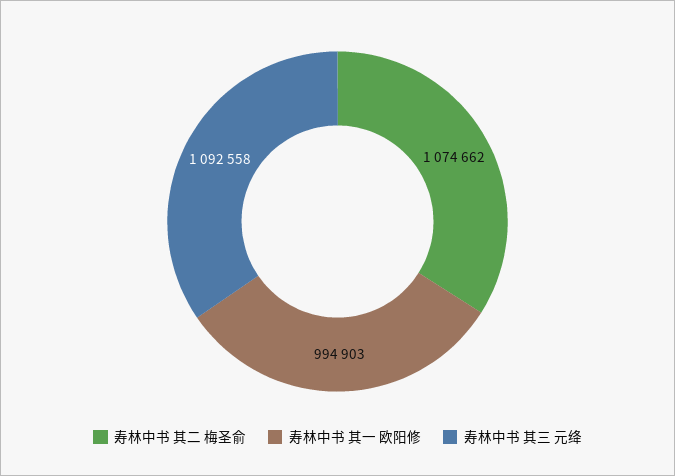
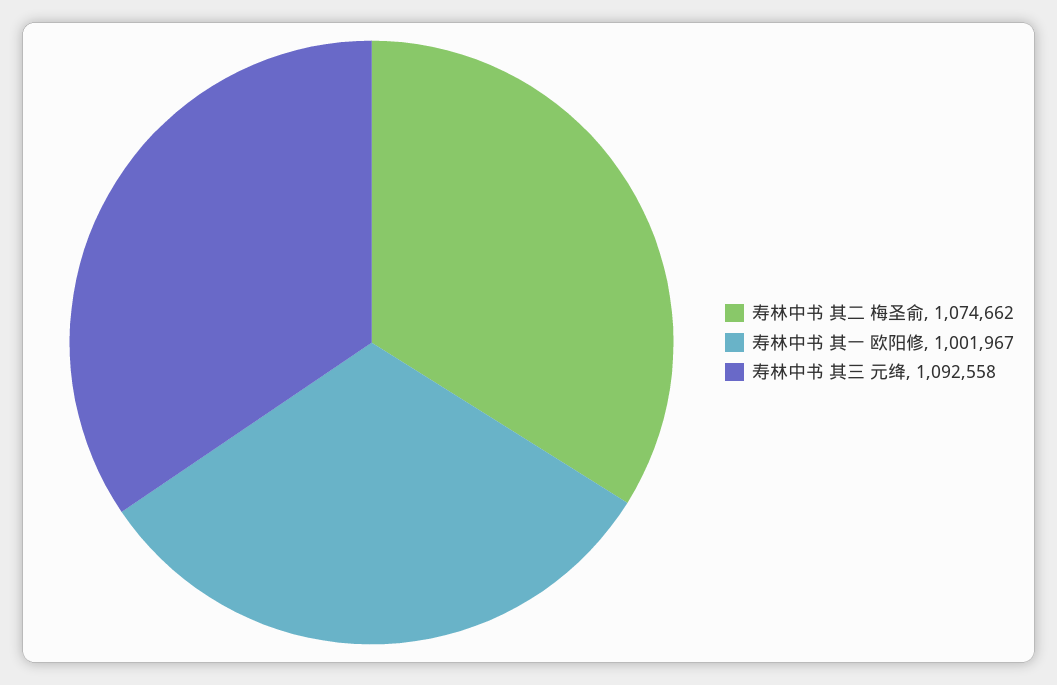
  {
    "寿林中书 其二 梅圣俞": 1074662,
-   "寿林中书 其一 欧阳修": 994903,
+   "寿林中书 其一 欧阳修": 1001967,
    "寿林中书 其三 元绛": 1092558
  }

